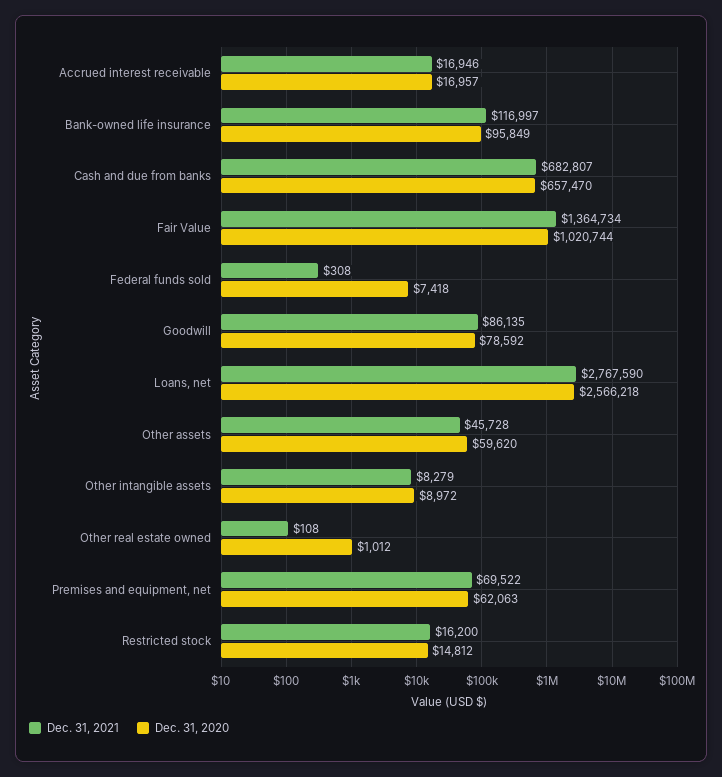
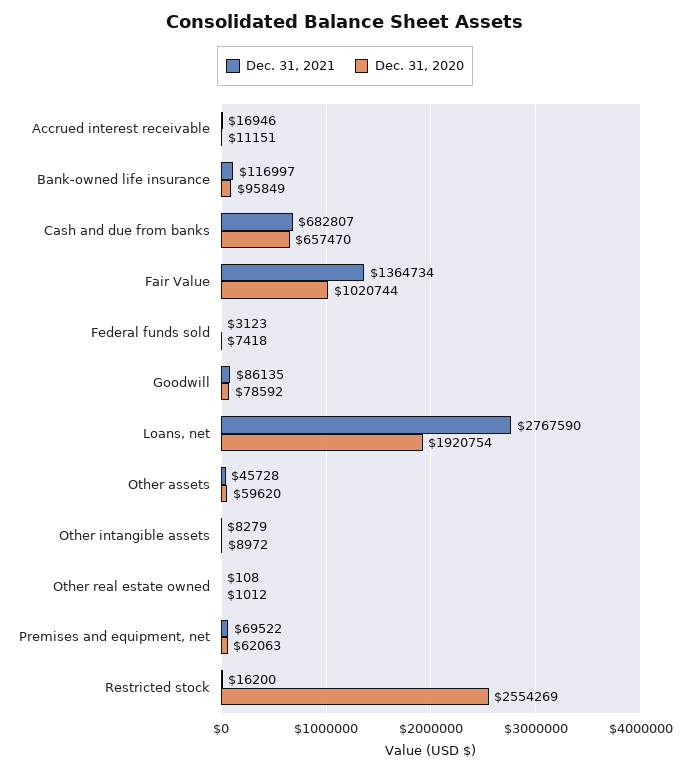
  {
    "Dec. 31, 2021": {
      "Accrued interest receivable": 16946,
      "Bank-owned life insurance": 116997,
      "Cash and due from banks": 682807,
      "Fair Value": 1364734,
-     "Federal funds sold": 308,
+     "Federal funds sold": 3123,
      "Goodwill": 86135,
      "Loans, net": 2767590,
      "Other assets": 45728,
      "Other intangible assets": 8279,
      "Other real estate owned": 108,
      "Premises and equipment, net": 69522,
      "Restricted stock": 16200
    },
    "Dec. 31, 2020": {
-     "Accrued interest receivable": 16957,
+     "Accrued interest receivable": 11151,
      "Bank-owned life insurance": 95849,
      "Cash and due from banks": 657470,
      "Fair Value": 1020744,
      "Federal funds sold": 7418,
      "Goodwill": 78592,
-     "Loans, net": 2566218,
+     "Loans, net": 1920754,
      "Other assets": 59620,
      "Other intangible assets": 8972,
      "Other real estate owned": 1012,
      "Premises and equipment, net": 62063,
-     "Restricted stock": 14812
+     "Restricted stock": 2554269
    }
  }

